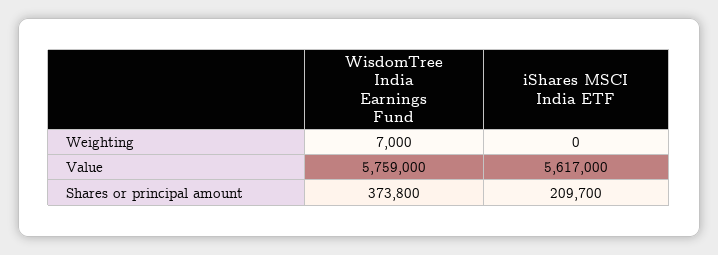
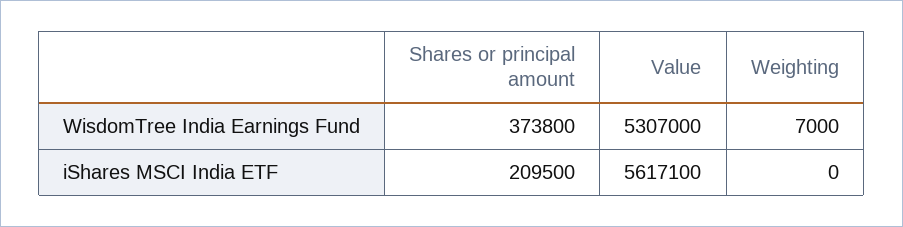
  {
    "WisdomTree India Earnings Fund": {
      "Weighting": 7000,
-     "Value": 5759000,
+     "Value": 5307000,
      "Shares or principal amount": 373800
    },
    "iShares MSCI India ETF": {
      "Weighting": 0,
-     "Value": 5617000,
+     "Value": 5617100,
-     "Shares or principal amount": 209700
+     "Shares or principal amount": 209500
    }
  }

